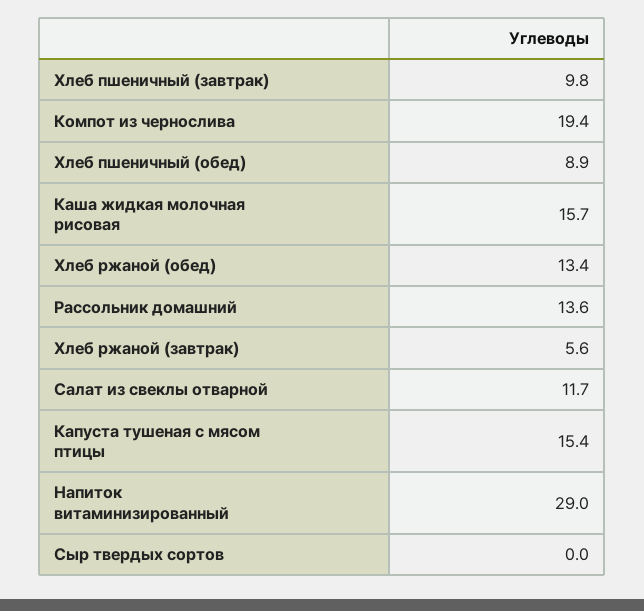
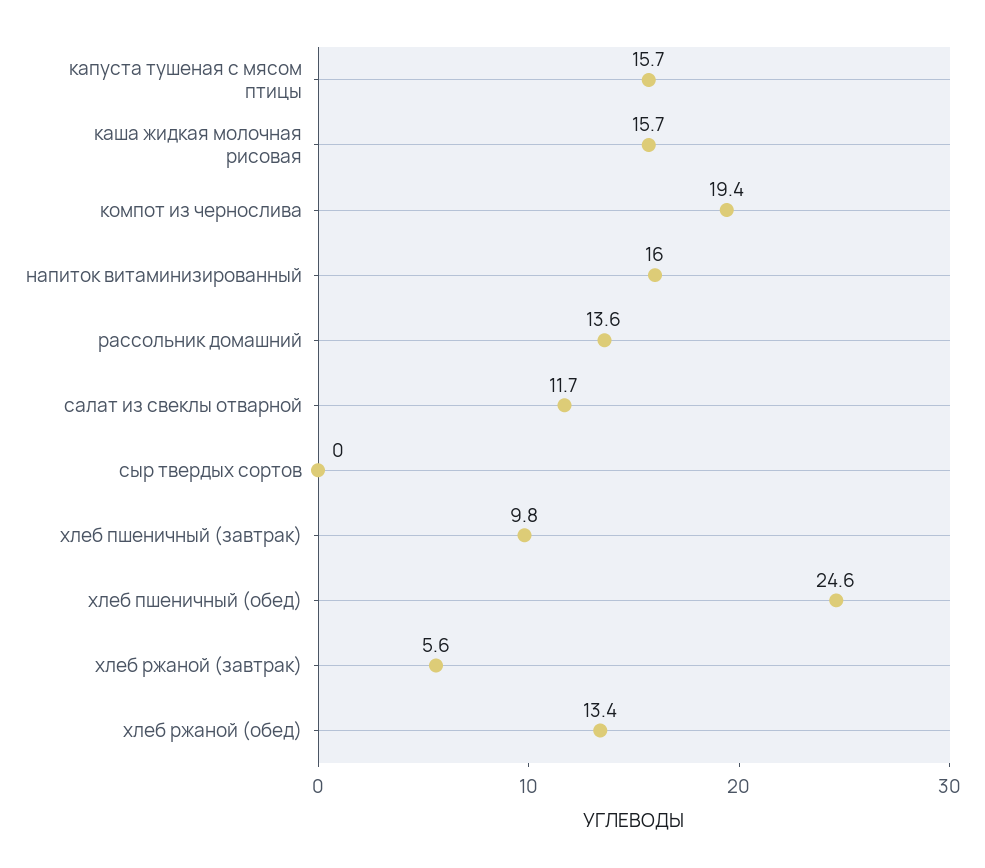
  {
    "Хлеб пшеничный (завтрак)": 9.8,
    "Компот из чернослива": 19.4,
-   "Хлеб пшеничный (обед)": 8.9,
+   "Хлеб пшеничный (обед)": 24.6,
    "Каша жидкая молочная рисовая": 15.7,
    "Хлеб ржаной (обед)": 13.4,
    "Рассольник домашний": 13.6,
    "Хлеб ржаной (завтрак)": 5.6,
    "Салат из свеклы отварной": 11.7,
-   "Капуста тушеная с мясом птицы": 15.4,
+   "Капуста тушеная с мясом птицы": 15.7,
-   "Напиток витаминизированный": 29,
+   "Напиток витаминизированный": 16,
    "Сыр твердых сортов": 0
  }

